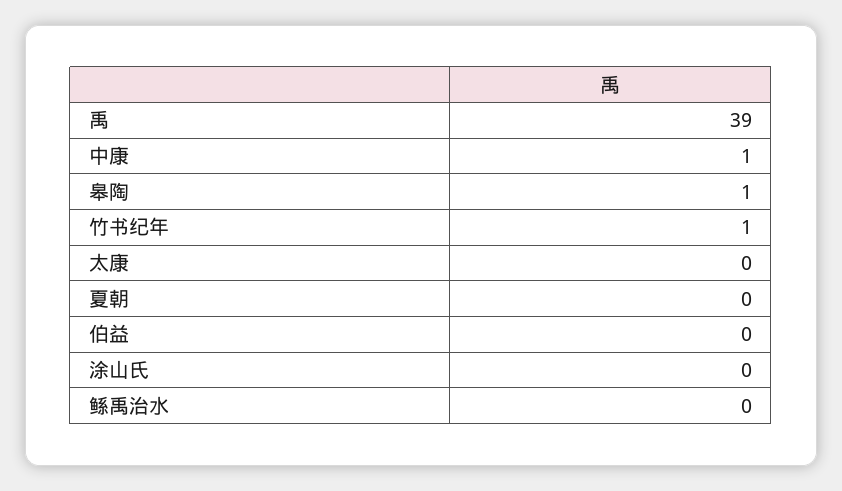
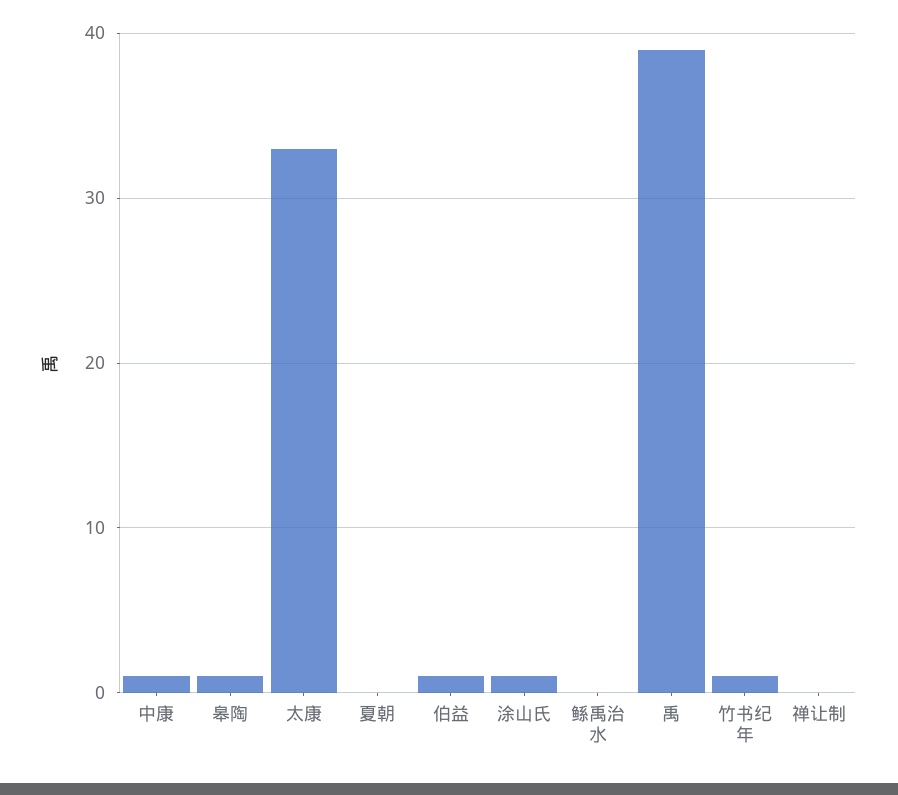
  {
    "禹": 39,
    "中康": 1,
    "皋陶": 1,
    "竹书纪年": 1,
-   "太康": 0,
+   "太康": 33,
    "夏朝": 0,
-   "伯益": 0,
+   "伯益": 1,
-   "涂山氏": 0,
+   "涂山氏": 1,
-   "鲧禹治水": 0
+   "鲧禹治水": 0,
+   "禅让制": 0
  }

